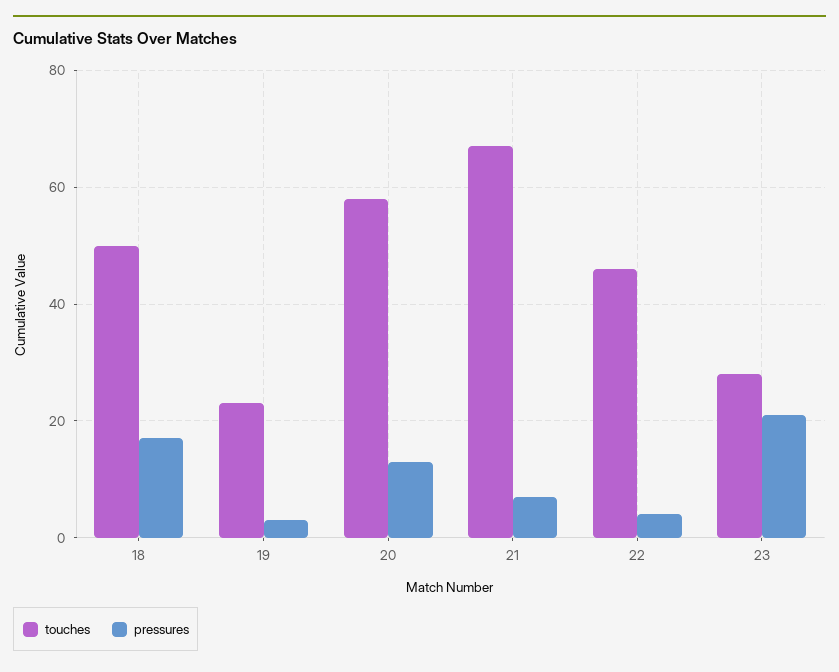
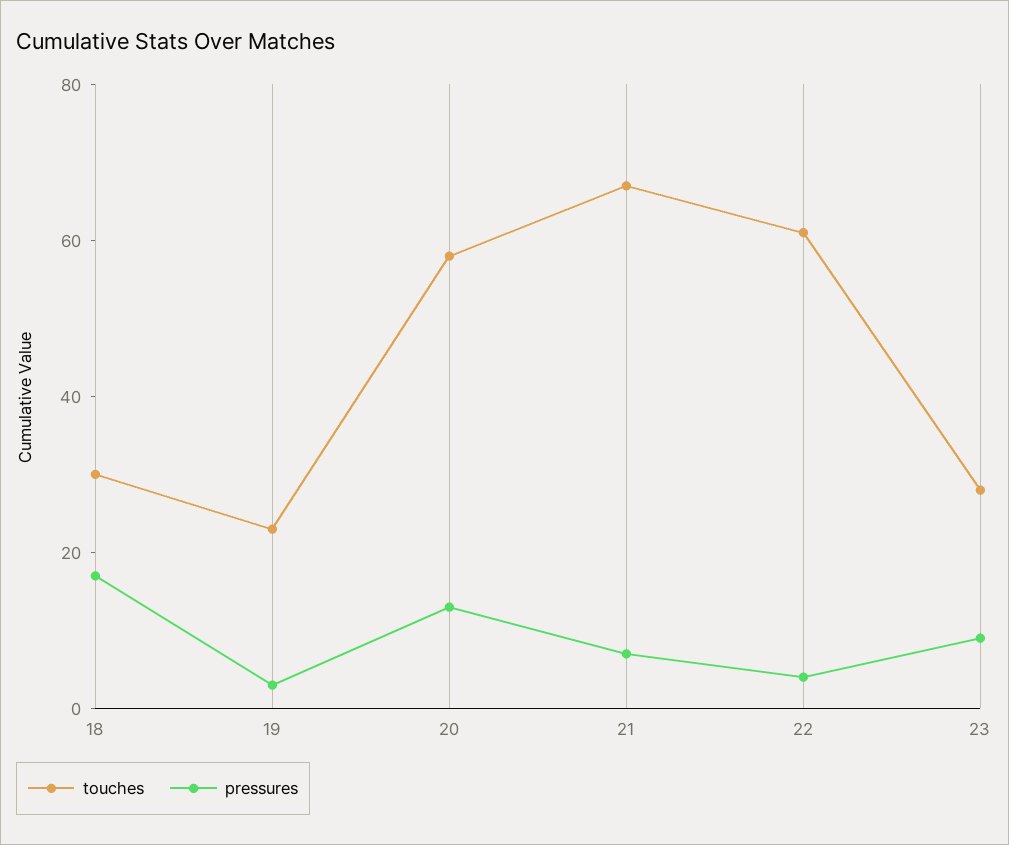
  {
    "touches": {
-     "18": 50,
+     "18": 30,
      "19": 25,
      "20": 60,
      "21": 65,
-     "22": 45,
+     "22": 60,
      "23": 30
    },
    "pressures": {
      "18": 15,
      "19": 5,
      "20": 15,
      "21": 5,
      "22": 5,
-     "23": 20
+     "23": 10
    }
  }

